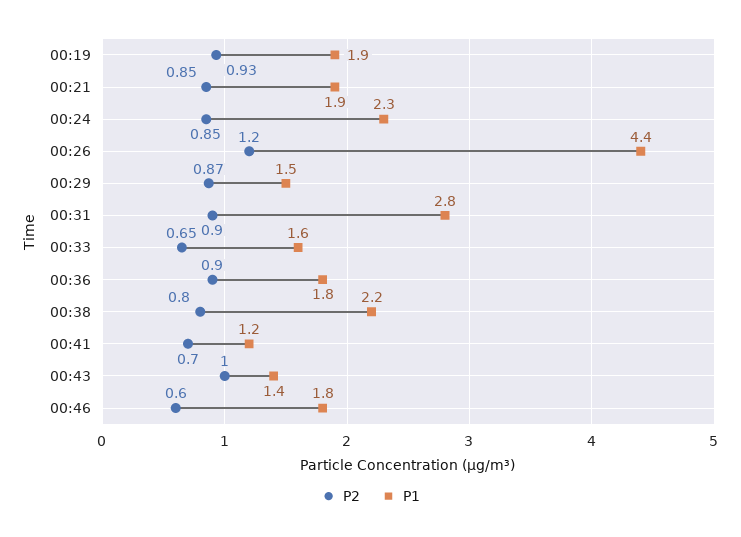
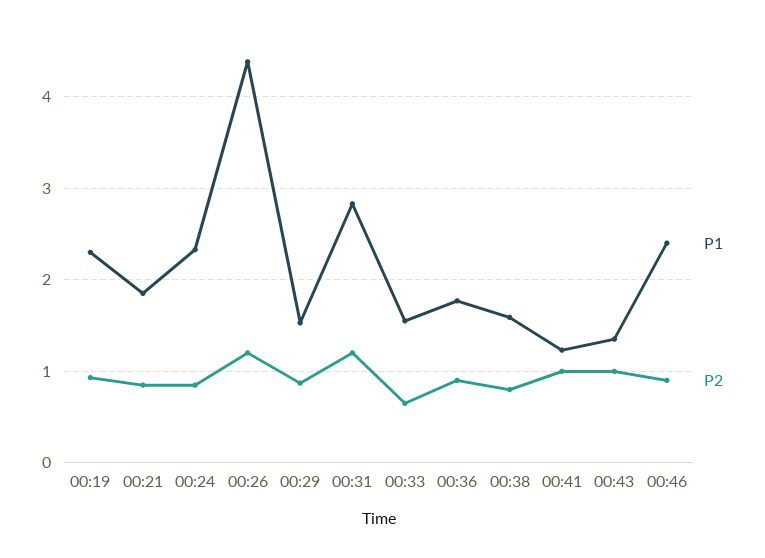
  {
    "P2": {
      "00:19": 0.93,
      "00:21": 0.85,
      "00:24": 0.85,
      "00:26": 1.2,
      "00:29": 0.87,
-     "00:31": 0.9,
+     "00:31": 1.2,
      "00:33": 0.65,
      "00:36": 0.9,
      "00:38": 0.8,
-     "00:41": 0.7,
+     "00:41": 1,
      "00:43": 1,
-     "00:46": 0.6
+     "00:46": 0.9
    },
    "P1": {
-     "00:19": 1.9,
+     "00:19": 2.3,
      "00:21": 1.9,
      "00:24": 2.3,
      "00:26": 4.4,
      "00:29": 1.5,
      "00:31": 2.8,
      "00:33": 1.6,
      "00:36": 1.8,
-     "00:38": 2.2,
+     "00:38": 1.6,
      "00:41": 1.2,
      "00:43": 1.4,
-     "00:46": 1.8
+     "00:46": 2.4
    }
  }

